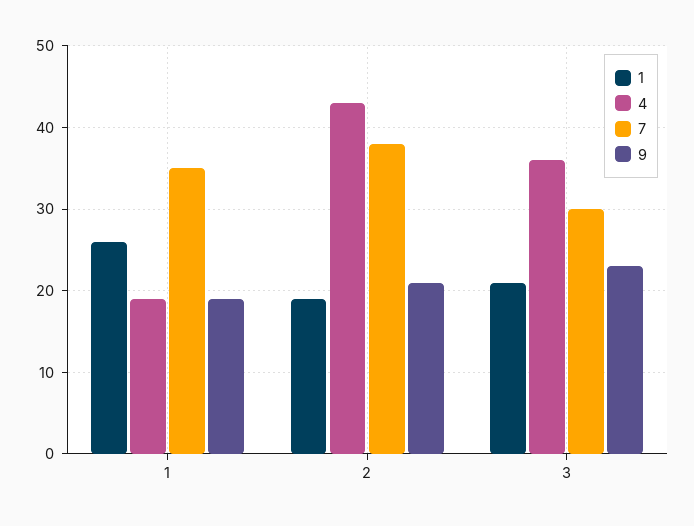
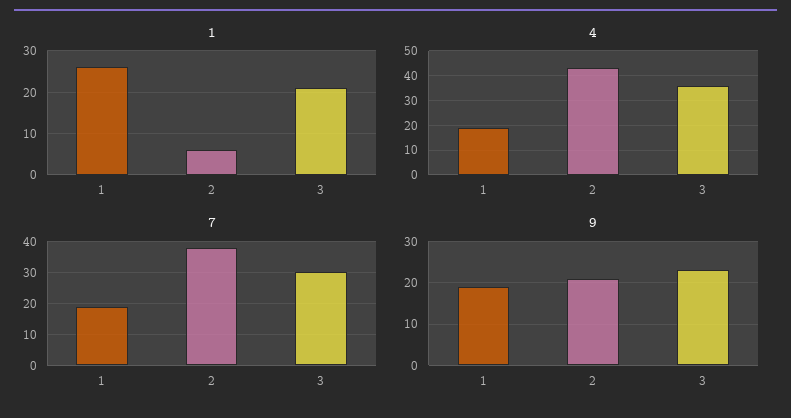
  {
    "1": {
      "1": 26,
-     "2": 19,
+     "2": 5,
      "3": 21
    },
    "4": {
      "1": 19,
      "2": 43,
      "3": 36
    },
    "7": {
-     "1": 35,
+     "1": 20,
      "2": 38,
      "3": 30
    },
    "9": {
      "1": 19,
      "2": 21,
      "3": 23
    }
  }

